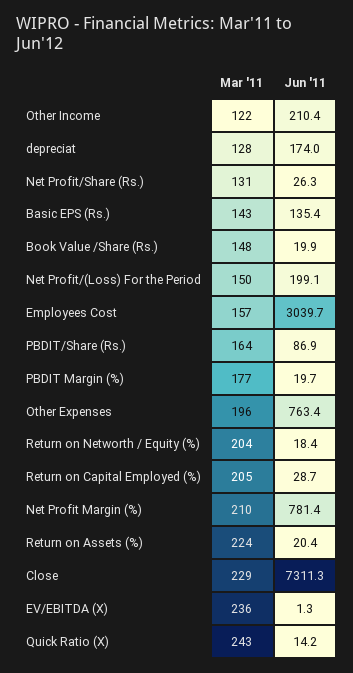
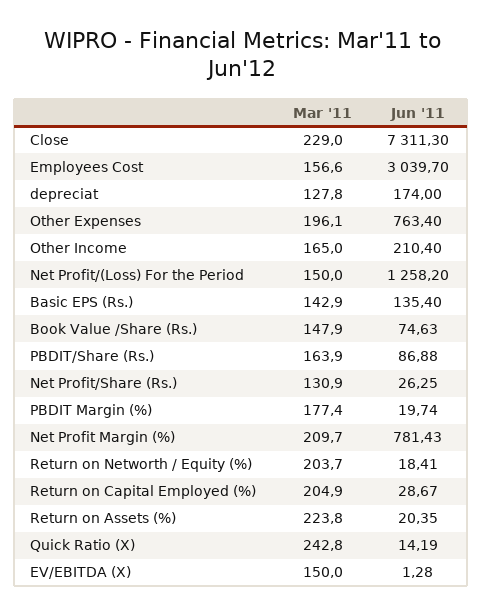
  {
    "Mar '11": {
-     "Other Income": 122,
+     "Other Income": 165,
      "depreciat": 127.8,
      "Net Profit/Share (Rs.)": 130.9,
      "Basic EPS (Rs.)": 142.9,
      "Book Value /Share (Rs.)": 147.9,
      "Net Profit/(Loss) For the Period": 150,
      "Employees Cost": 156.6,
      "PBDIT/Share (Rs.)": 163.9,
      "PBDIT Margin (%)": 177.4,
      "Other Expenses": 196.1,
      "Return on Networth / Equity (%)": 203.7,
      "Return on Capital Employed (%)": 204.9,
      "Net Profit Margin (%)": 209.7,
      "Return on Assets (%)": 223.8,
      "Close": 229,
-     "EV/EBITDA (X)": 236,
+     "EV/EBITDA (X)": 150,
      "Quick Ratio (X)": 242.8
    },
    "Jun '11": {
      "Other Income": 210.4,
      "depreciat": 174,
      "Net Profit/Share (Rs.)": 26.25,
      "Basic EPS (Rs.)": 135.4,
-     "Book Value /Share (Rs.)": 19.9,
+     "Book Value /Share (Rs.)": 74.63,
-     "Net Profit/(Loss) For the Period": 199.1,
+     "Net Profit/(Loss) For the Period": 1258.2,
      "Employees Cost": 3039.7,
      "PBDIT/Share (Rs.)": 86.88,
      "PBDIT Margin (%)": 19.74,
      "Other Expenses": 763.4,
      "Return on Networth / Equity (%)": 18.41,
      "Return on Capital Employed (%)": 28.67,
      "Net Profit Margin (%)": 781.43,
      "Return on Assets (%)": 20.35,
      "Close": 7311.3,
      "EV/EBITDA (X)": 1.28,
      "Quick Ratio (X)": 14.19
    }
  }

